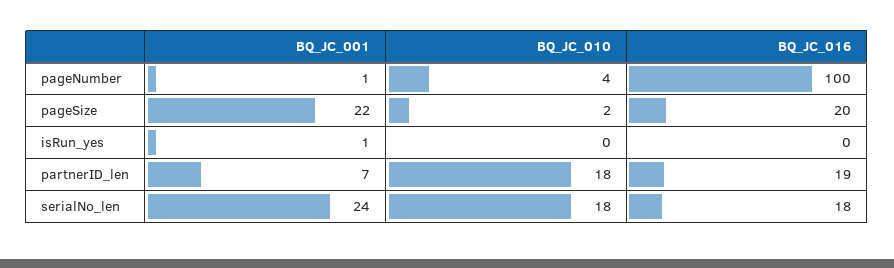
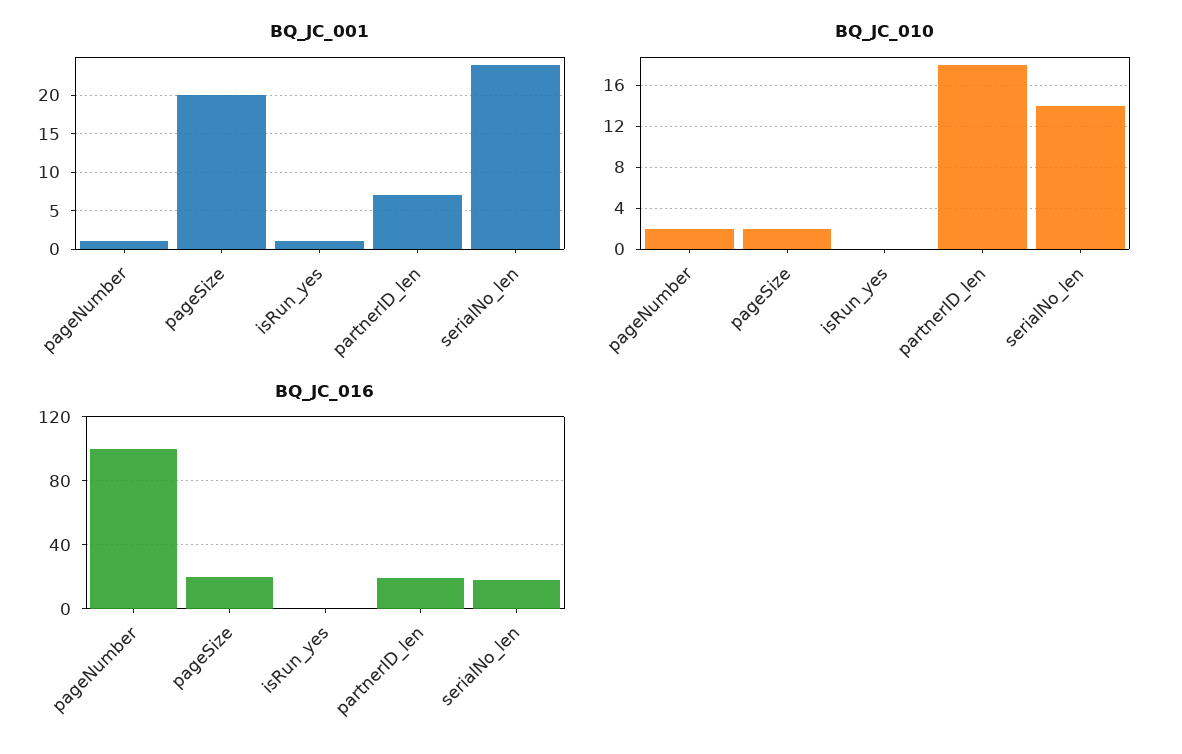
  {
    "BQ_JC_001": {
      "pageNumber": 1,
-     "pageSize": 22,
+     "pageSize": 20,
      "isRun_yes": 1,
      "partnerID_len": 7,
      "serialNo_len": 24
    },
    "BQ_JC_010": {
-     "pageNumber": 4,
+     "pageNumber": 2,
      "pageSize": 2,
      "isRun_yes": 0,
      "partnerID_len": 18,
-     "serialNo_len": 18
+     "serialNo_len": 14
    },
    "BQ_JC_016": {
      "pageNumber": 100,
      "pageSize": 20,
      "isRun_yes": 0,
      "partnerID_len": 19,
      "serialNo_len": 18
    }
  }

